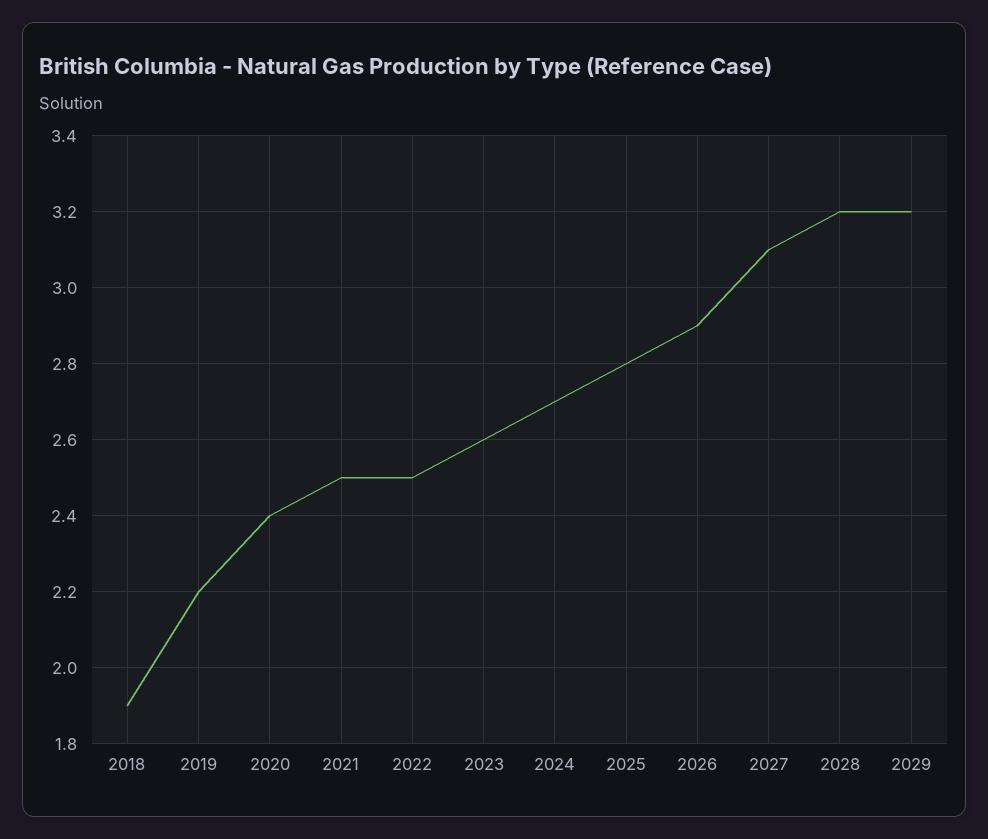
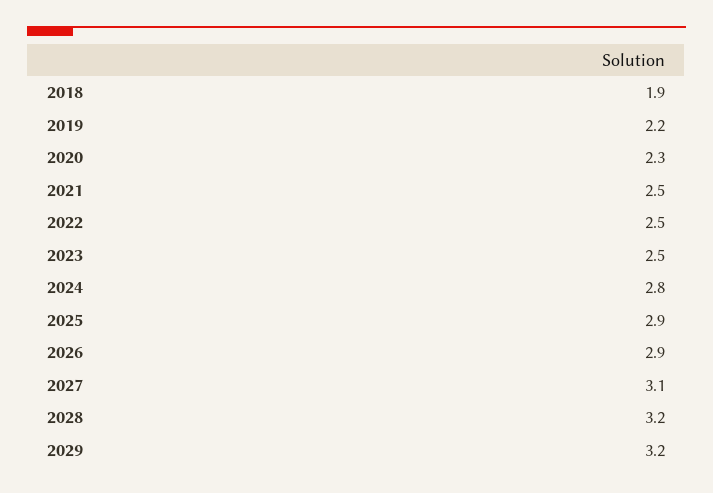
  {
    "2018": 1.9,
    "2019": 2.2,
-   "2020": 2.4,
+   "2020": 2.3,
    "2021": 2.5,
    "2022": 2.5,
-   "2023": 2.6,
+   "2023": 2.5,
-   "2024": 2.7,
+   "2024": 2.8,
-   "2025": 2.8,
+   "2025": 2.9,
    "2026": 2.9,
    "2027": 3.1,
    "2028": 3.2,
    "2029": 3.2
  }

